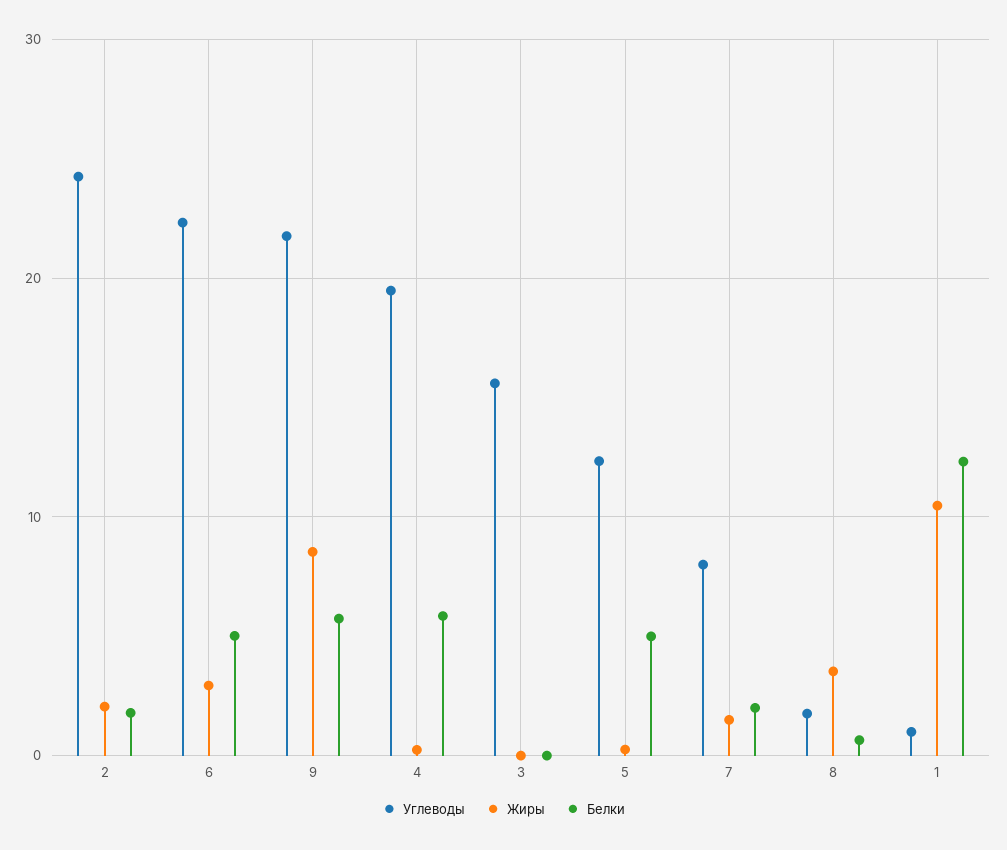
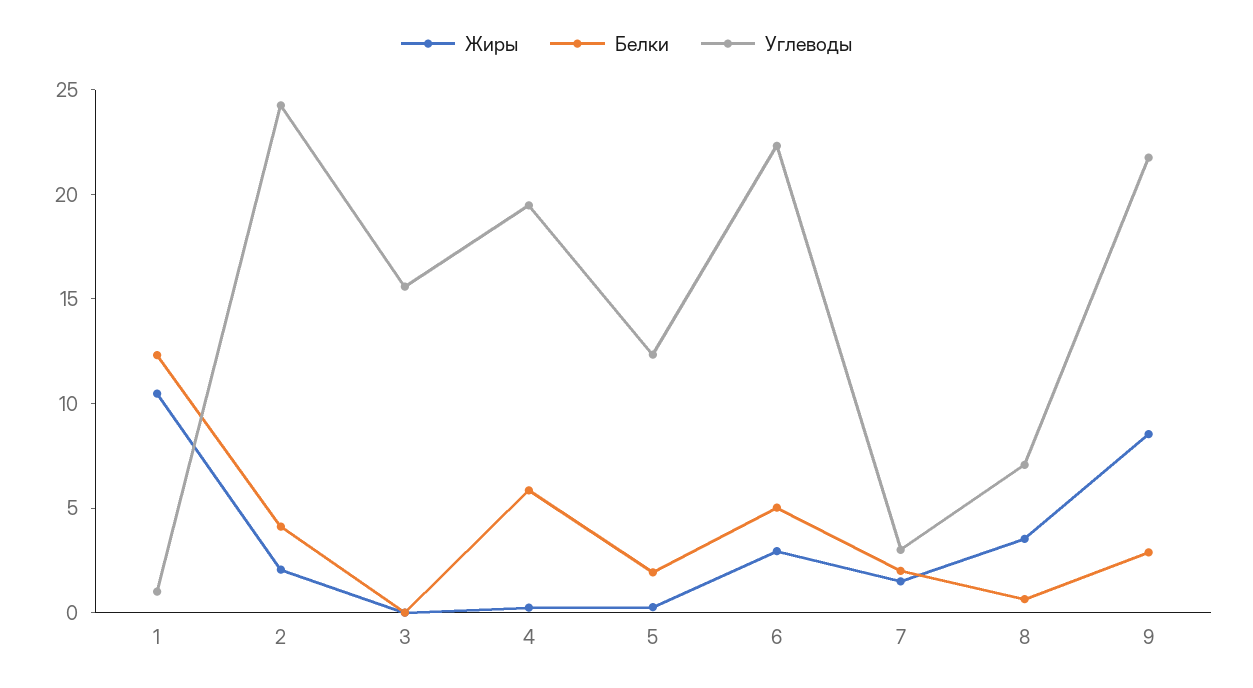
  {
    "Углеводы": {
      "2": 24,
      "6": 22,
      "9": 22,
      "4": 19,
      "3": 16,
      "5": 12,
-     "7": 8,
+     "7": 3,
-     "8": 2,
+     "8": 7,
      "1": 1
    },
    "Жиры": {
      "2": 2,
      "6": 3,
      "9": 9,
      "4": 0,
      "3": 0,
      "5": 0,
      "7": 2,
      "8": 4,
      "1": 10
    },
    "Белки": {
-     "2": 2,
+     "2": 4,
      "6": 5,
-     "9": 6,
+     "9": 3,
      "4": 6,
      "3": 0,
-     "5": 5,
+     "5": 2,
      "7": 2,
      "8": 1,
      "1": 12
    }
  }

